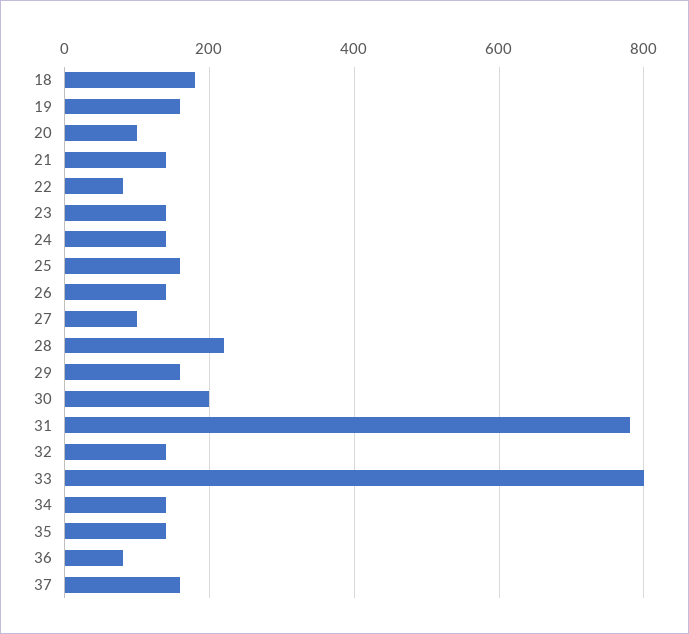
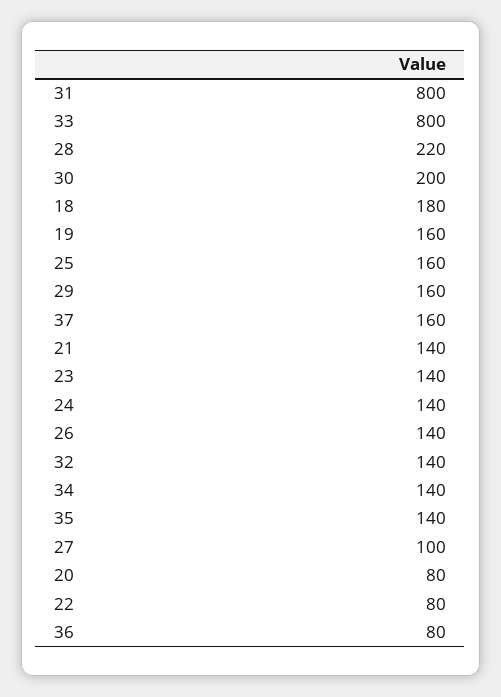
  {
    "18": 180,
    "19": 160,
-   "20": 100,
+   "20": 80,
    "21": 140,
    "22": 80,
    "23": 140,
    "24": 140,
    "25": 160,
    "26": 140,
    "27": 100,
    "28": 220,
    "29": 160,
    "30": 200,
-   "31": 780,
+   "31": 800,
    "32": 140,
    "33": 800,
    "34": 140,
    "35": 140,
    "36": 80,
    "37": 160
  }

